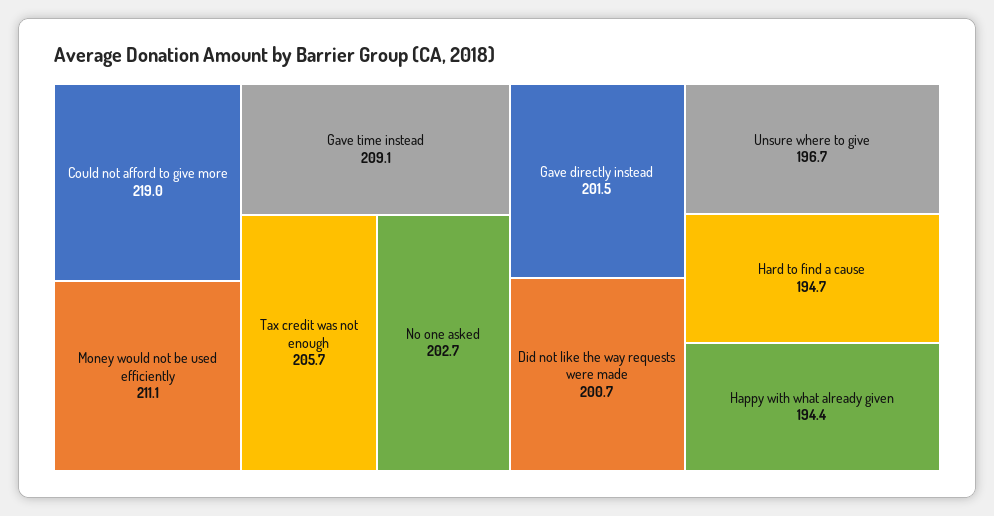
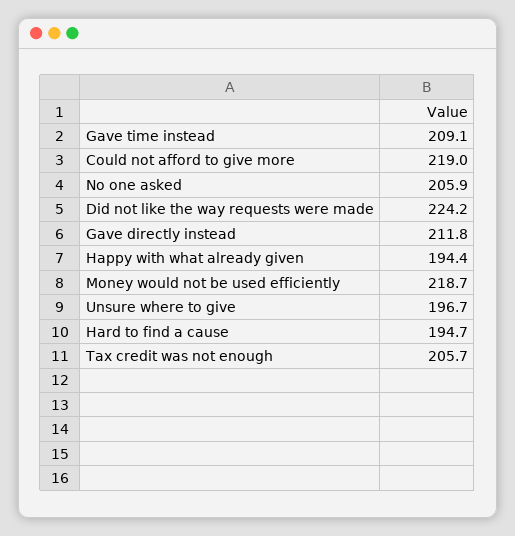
  {
    "Could not afford to give more": 219,
-   "Money would not be used efficiently": 211.1,
+   "Money would not be used efficiently": 218.7,
    "Gave time instead": 209.1,
    "Tax credit was not enough": 205.7,
-   "No one asked": 202.7,
+   "No one asked": 205.9,
-   "Gave directly instead": 201.5,
+   "Gave directly instead": 211.8,
-   "Did not like the way requests were made": 200.7,
+   "Did not like the way requests were made": 224.2,
    "Unsure where to give": 196.7,
    "Hard to find a cause": 194.7,
    "Happy with what already given": 194.4
  }

